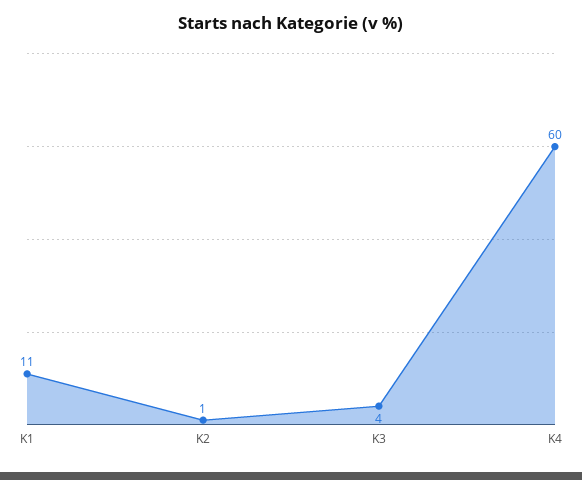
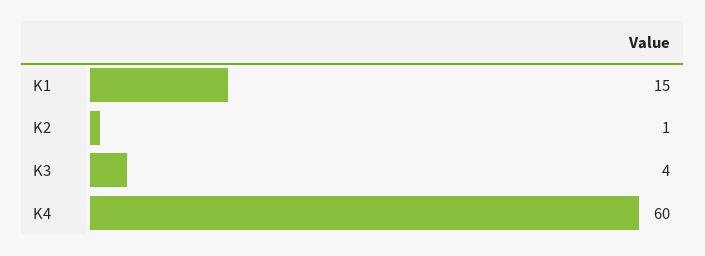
  {
-   "K1": 11,
+   "K1": 15,
    "K2": 1,
    "K3": 4,
    "K4": 60
  }

